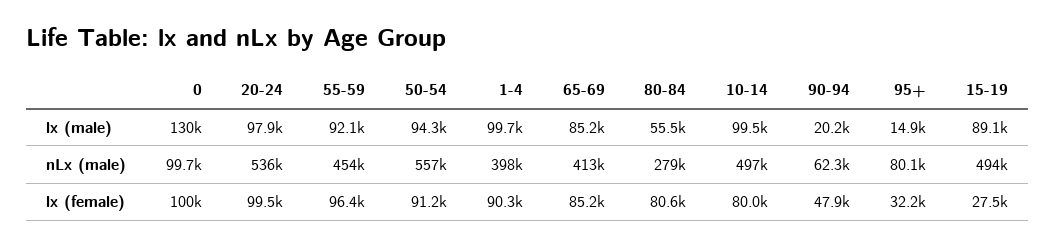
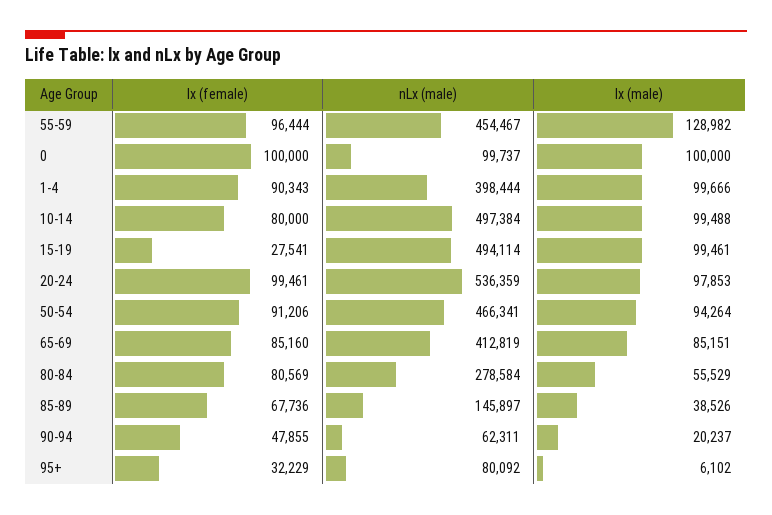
  {
    "0": {
-     "lx (male)": 130000,
+     "lx (male)": 100000,
      "nLx (male)": 99737,
      "lx (female)": 100000
    },
    "20-24": {
      "lx (male)": 97853,
      "nLx (male)": 536359,
      "lx (female)": 99461
    },
    "55-59": {
-     "lx (male)": 92100,
+     "lx (male)": 128982,
      "nLx (male)": 454467,
      "lx (female)": 96444
    },
    "50-54": {
      "lx (male)": 94264,
-     "nLx (male)": 557000,
+     "nLx (male)": 466341,
      "lx (female)": 91206
    },
    "1-4": {
      "lx (male)": 99666,
      "nLx (male)": 398444,
      "lx (female)": 90343
    },
    "65-69": {
      "lx (male)": 85151,
      "nLx (male)": 412819,
      "lx (female)": 85160
    },
    "80-84": {
      "lx (male)": 55529,
      "nLx (male)": 278584,
      "lx (female)": 80569
    },
    "10-14": {
      "lx (male)": 99488,
      "nLx (male)": 497384,
      "lx (female)": 80000
    },
    "90-94": {
      "lx (male)": 20237,
      "nLx (male)": 62311,
      "lx (female)": 47855
    },
    "95+": {
-     "lx (male)": 14900,
+     "lx (male)": 6102,
      "nLx (male)": 80092,
      "lx (female)": 32229
    },
    "15-19": {
-     "lx (male)": 89100,
+     "lx (male)": 99461,
      "nLx (male)": 494114,
      "lx (female)": 27541
-   }
+   },
+   "85-89": {
+     "lx (female)": 67736,
+     "nLx (male)": 145897,
+     "lx (male)": 38526
+   }
  }

